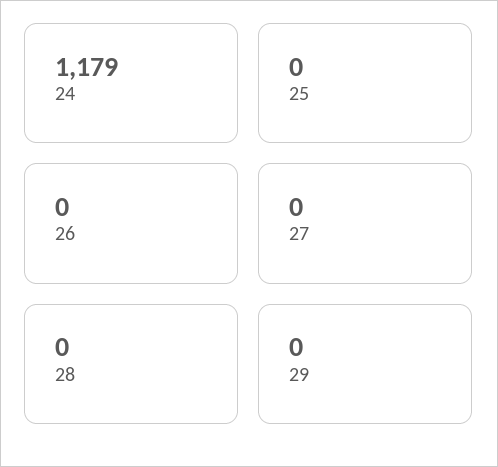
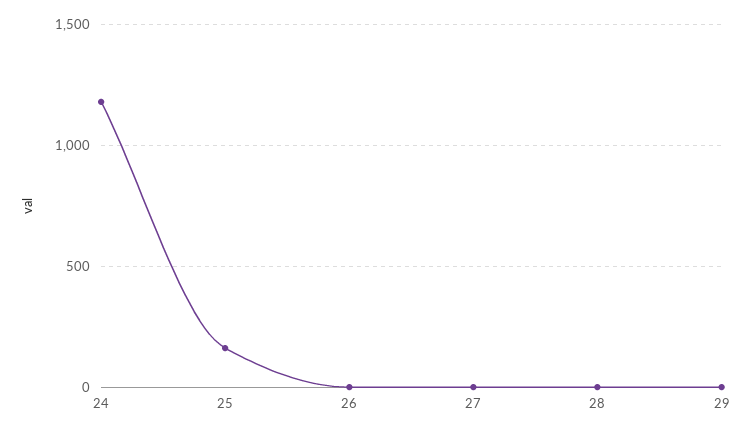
  {
    "24": 1179,
-   "25": 0,
+   "25": 150,
    "26": 0,
    "27": 0,
    "28": 0,
    "29": 0
  }

